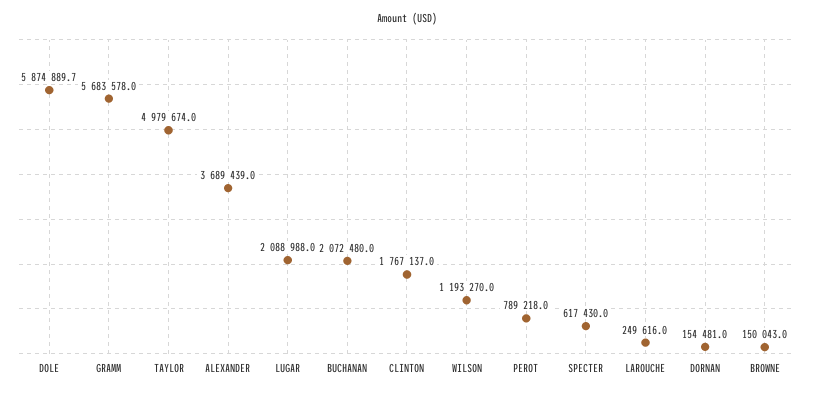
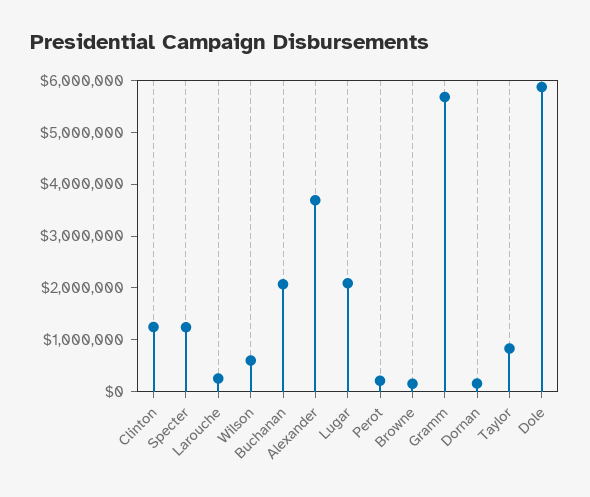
  {
    "DOLE": 5874889.7,
    "GRAMM": 5683578,
-   "TAYLOR": 4979674,
+   "TAYLOR": 800000,
    "ALEXANDER": 3689439,
    "LUGAR": 2088988,
    "BUCHANAN": 2072480,
-   "CLINTON": 1767137,
+   "CLINTON": 1200000,
-   "WILSON": 1193270,
+   "WILSON": 600000,
-   "PEROT": 789218,
+   "PEROT": 200000,
-   "SPECTER": 617430,
+   "SPECTER": 1200000,
    "LAROUCHE": 249616,
    "DORNAN": 154481,
    "BROWNE": 150043
  }

